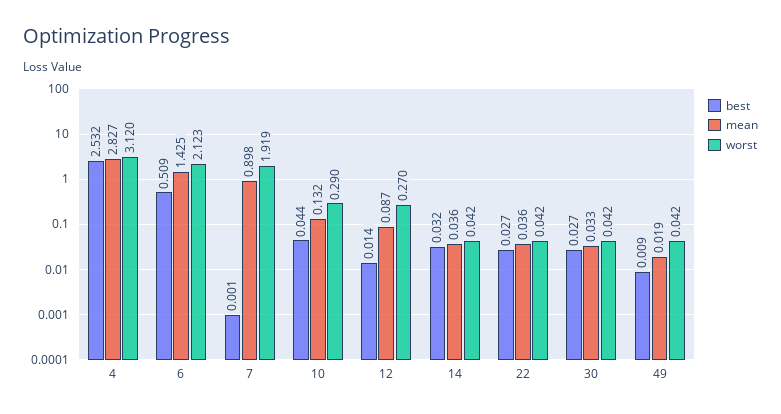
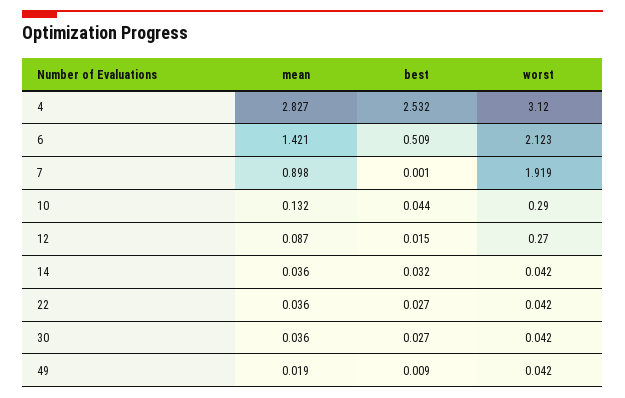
  {
    "best": {
      "4": 2.532,
      "6": 0.509,
      "7": 0.001,
      "10": 0.044,
-     "12": 0.014,
+     "12": 0.015,
      "14": 0.032,
      "22": 0.027,
      "30": 0.027,
      "49": 0.009
    },
    "mean": {
      "4": 2.827,
-     "6": 1.425,
+     "6": 1.421,
      "7": 0.898,
      "10": 0.132,
      "12": 0.087,
      "14": 0.036,
      "22": 0.036,
-     "30": 0.033,
+     "30": 0.036,
      "49": 0.019
    },
    "worst": {
      "4": 3.12,
      "6": 2.123,
      "7": 1.919,
      "10": 0.29,
      "12": 0.27,
      "14": 0.042,
      "22": 0.042,
      "30": 0.042,
      "49": 0.042
    }
  }

